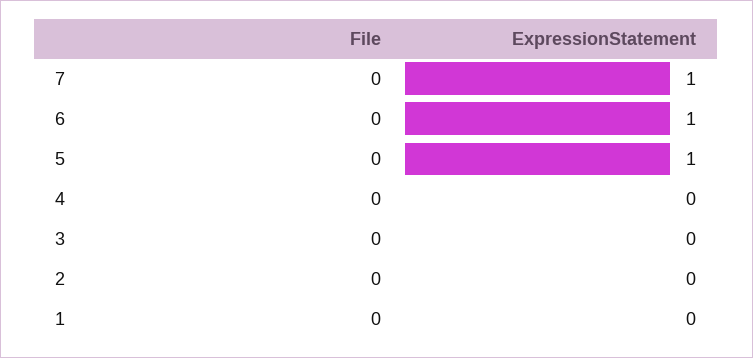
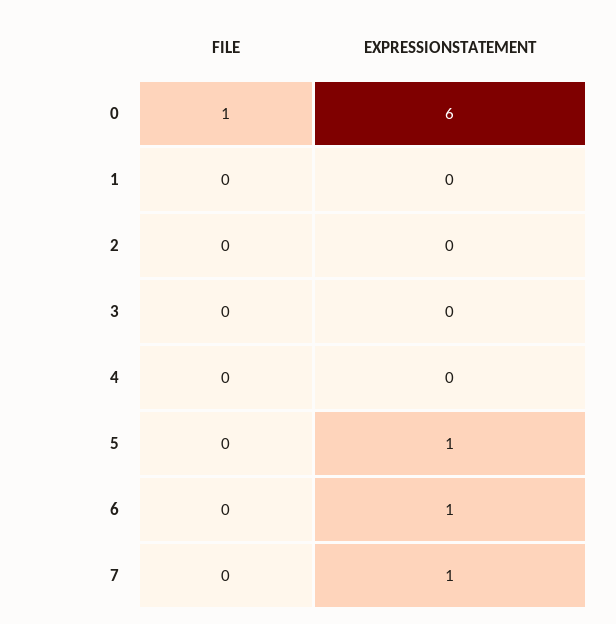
  {
    "File": {
      "7": 0,
      "6": 0,
      "5": 0,
      "4": 0,
      "3": 0,
      "2": 0,
-     "1": 0
+     "1": 0,
+     "0": 1
    },
    "ExpressionStatement": {
      "7": 1,
      "6": 1,
      "5": 1,
      "4": 0,
      "3": 0,
      "2": 0,
-     "1": 0
+     "1": 0,
+     "0": 6
    }
  }

